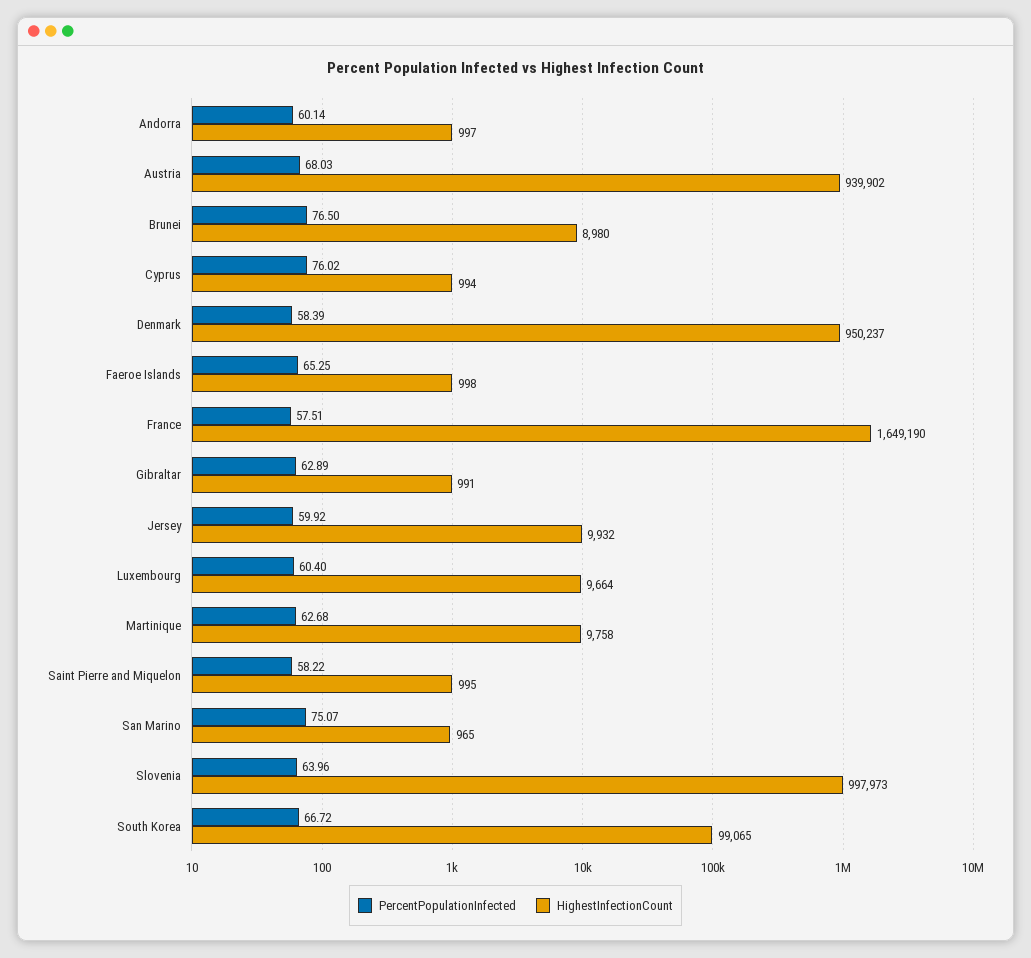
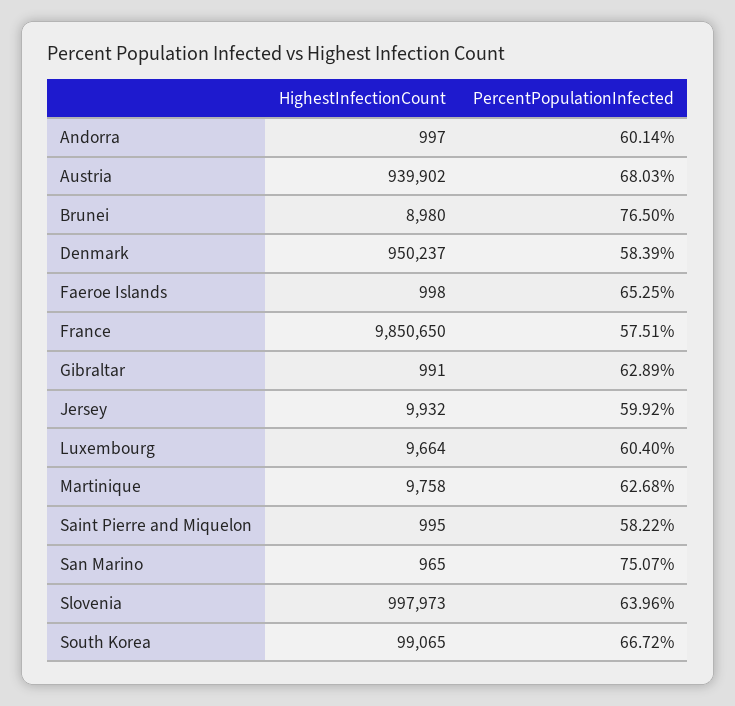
  {
    "PercentPopulationInfected": {
      "Andorra": 60.14,
      "Austria": 68.03,
      "Brunei": 76.5,
-     "Cyprus": 76.02,
      "Denmark": 58.39,
      "Faeroe Islands": 65.25,
      "France": 57.51,
      "Gibraltar": 62.89,
      "Jersey": 59.92,
      "Luxembourg": 60.4,
      "Martinique": 62.68,
      "Saint Pierre and Miquelon": 58.22,
      "San Marino": 75.07,
      "Slovenia": 63.96,
      "South Korea": 66.72
    },
    "HighestInfectionCount": {
      "Andorra": 997,
      "Austria": 939902,
      "Brunei": 8980,
-     "Cyprus": 994,
      "Denmark": 950237,
      "Faeroe Islands": 998,
-     "France": 1649190,
+     "France": 9850650,
      "Gibraltar": 991,
      "Jersey": 9932,
      "Luxembourg": 9664,
      "Martinique": 9758,
      "Saint Pierre and Miquelon": 995,
      "San Marino": 965,
      "Slovenia": 997973,
      "South Korea": 99065
    }
  }

